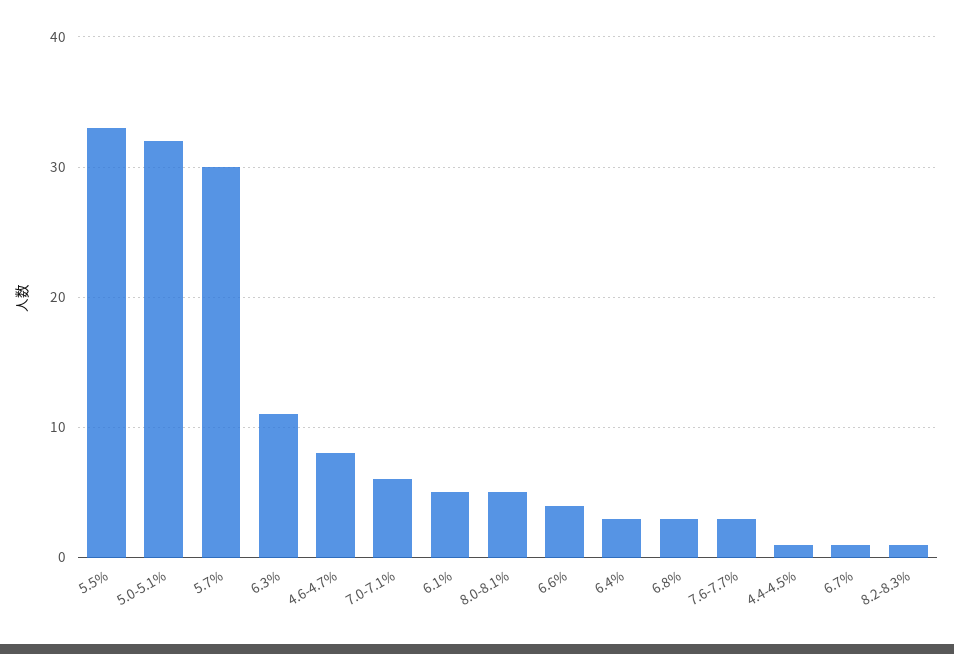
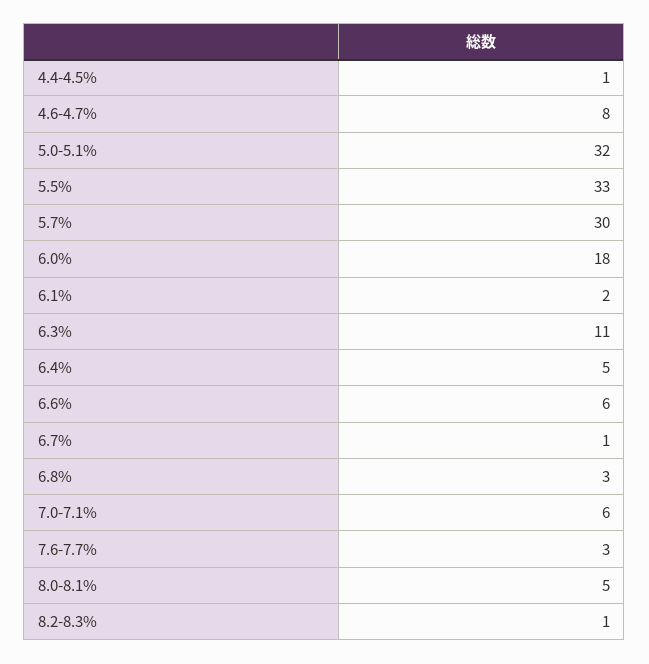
  {
    "5.5%": 33,
    "5.0-5.1%": 32,
    "5.7%": 30,
    "6.3%": 11,
    "4.6-4.7%": 8,
    "7.0-7.1%": 6,
-   "6.1%": 5,
+   "6.1%": 2,
    "8.0-8.1%": 5,
-   "6.6%": 4,
+   "6.6%": 6,
-   "6.4%": 3,
+   "6.4%": 5,
    "6.8%": 3,
    "7.6-7.7%": 3,
    "4.4-4.5%": 1,
    "6.7%": 1,
-   "8.2-8.3%": 1
+   "8.2-8.3%": 1,
+   "6.0%": 18
  }

